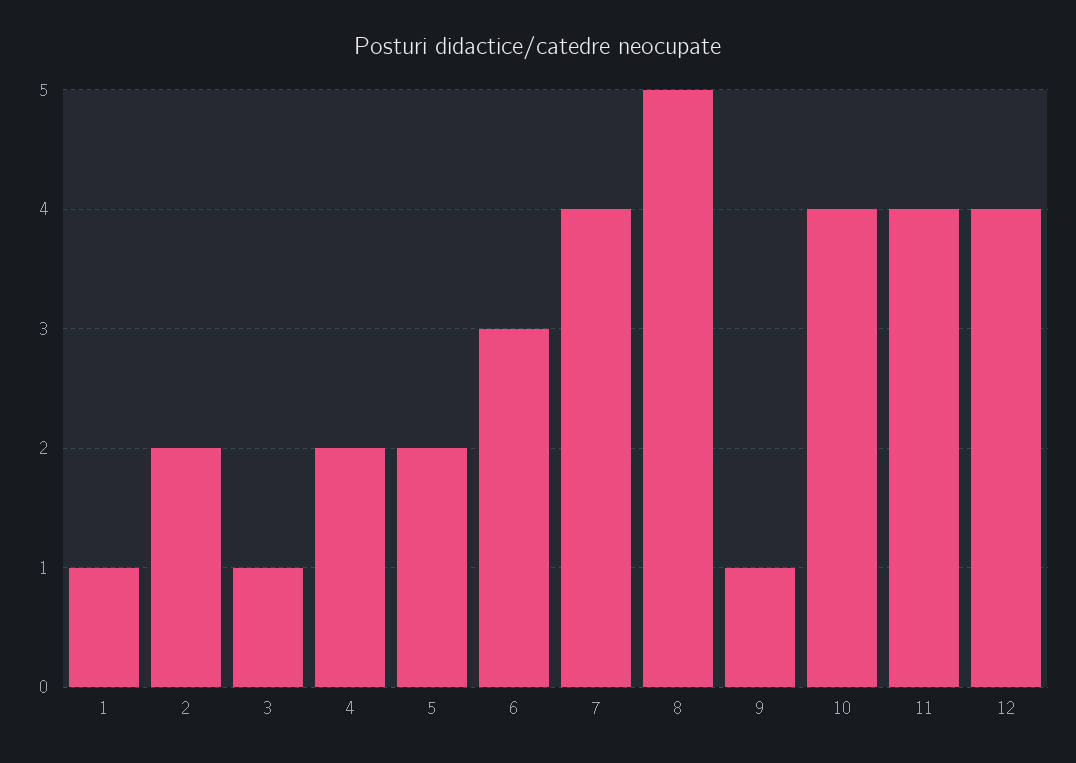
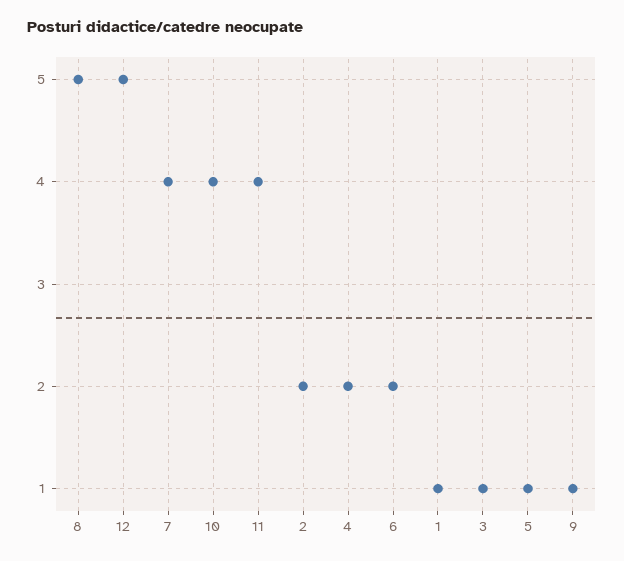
  {
    "1": 1,
    "2": 2,
    "3": 1,
    "4": 2,
-   "5": 2,
+   "5": 1,
-   "6": 3,
+   "6": 2,
    "7": 4,
    "8": 5,
    "9": 1,
    "10": 4,
    "11": 4,
-   "12": 4
+   "12": 5
  }

